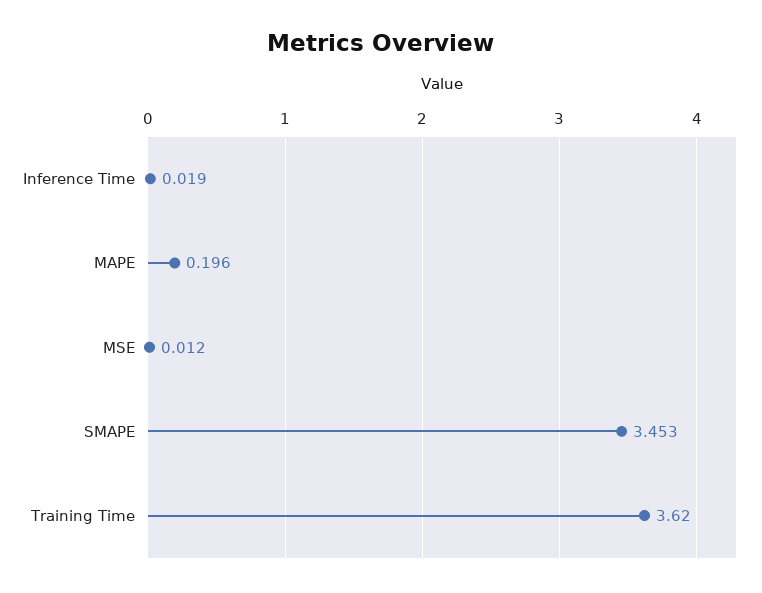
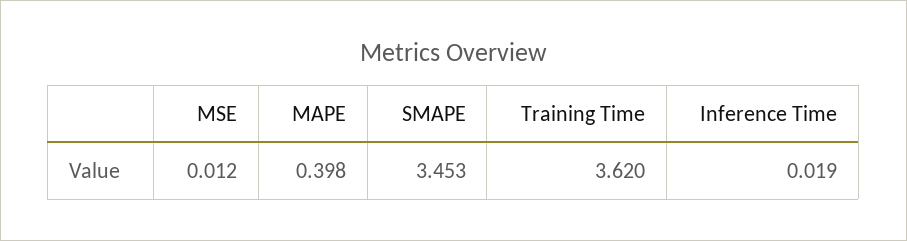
  {
    "Inference Time": 0.019,
-   "MAPE": 0.196,
+   "MAPE": 0.398,
    "MSE": 0.012,
    "SMAPE": 3.453,
    "Training Time": 3.62
  }

